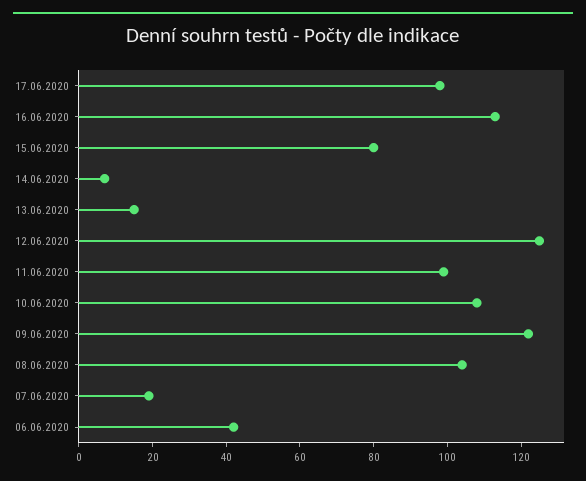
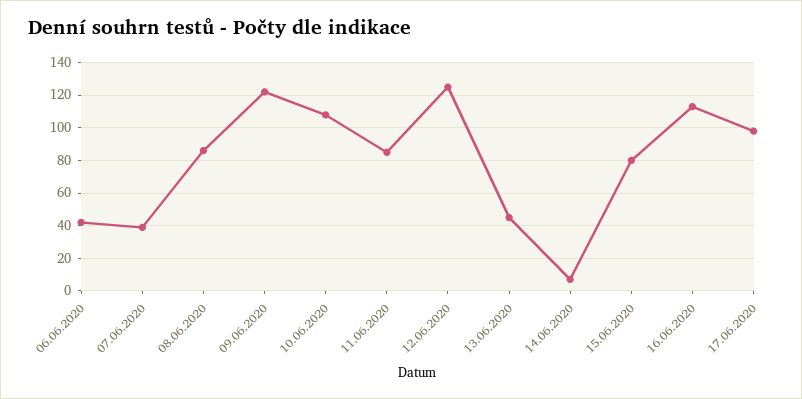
  {
    "17.06.2020": 100,
    "16.06.2020": 115,
    "15.06.2020": 80,
    "14.06.2020": 5,
-   "13.06.2020": 15,
+   "13.06.2020": 45,
    "12.06.2020": 125,
-   "11.06.2020": 100,
+   "11.06.2020": 85,
    "10.06.2020": 110,
    "09.06.2020": 120,
-   "08.06.2020": 105,
+   "08.06.2020": 85,
-   "07.06.2020": 20,
+   "07.06.2020": 40,
    "06.06.2020": 40
  }

